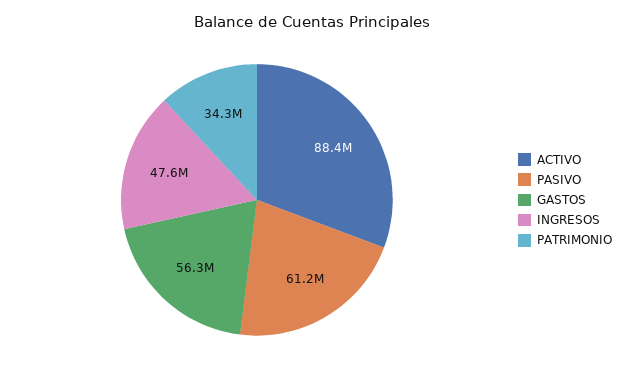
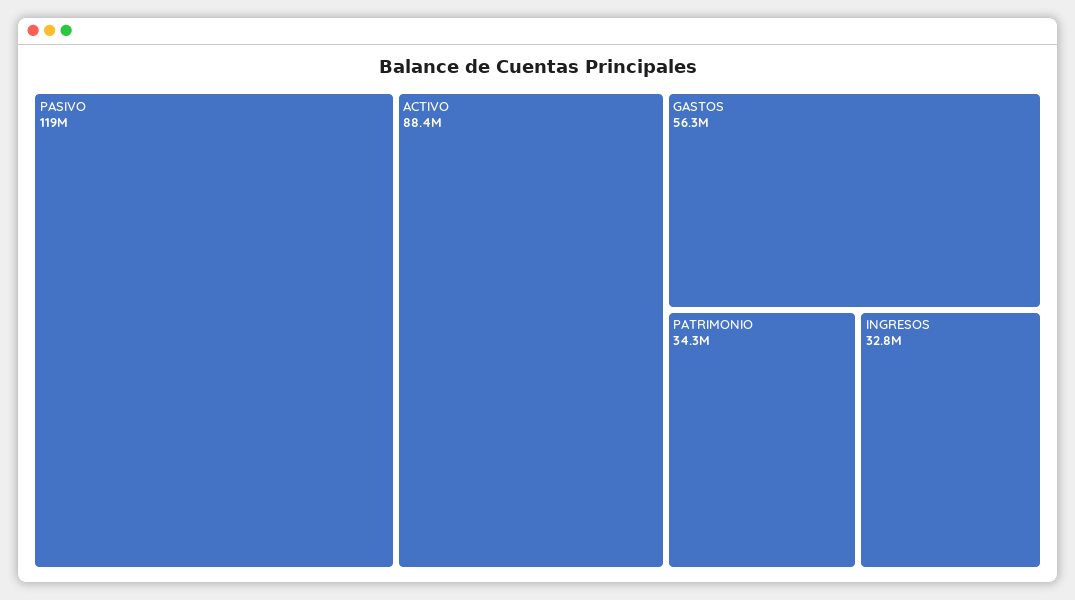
  {
    "ACTIVO": 88400000,
-   "PASIVO": 61200000,
+   "PASIVO": 119000000,
    "GASTOS": 56300000,
-   "INGRESOS": 47600000,
+   "INGRESOS": 32800000,
    "PATRIMONIO": 34300000
  }

